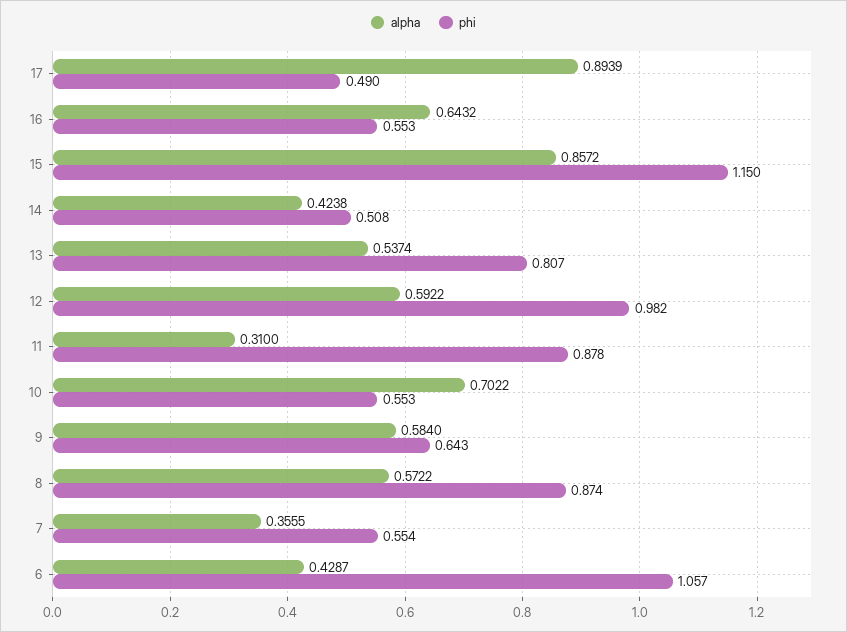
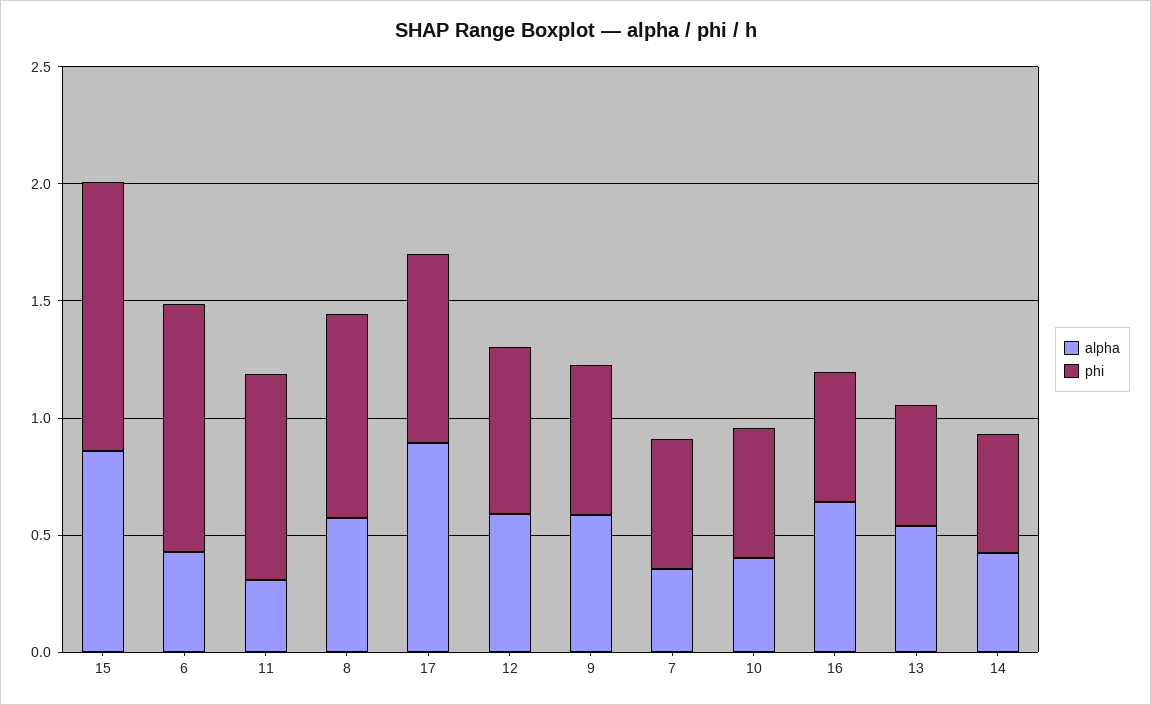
  {
    "alpha": {
      "17": 0.8939,
      "16": 0.6432,
      "15": 0.8572,
      "14": 0.4238,
      "13": 0.5374,
      "12": 0.5922,
      "11": 0.31,
-     "10": 0.7022,
+     "10": 0.4,
      "9": 0.584,
      "8": 0.5722,
      "7": 0.3555,
      "6": 0.4287
    },
    "phi": {
-     "17": 0.49,
+     "17": 0.8,
      "16": 0.553,
      "15": 1.15,
      "14": 0.508,
-     "13": 0.807,
+     "13": 0.5,
-     "12": 0.982,
+     "12": 0.7,
      "11": 0.878,
      "10": 0.553,
      "9": 0.643,
      "8": 0.874,
      "7": 0.554,
      "6": 1.057
    }
  }

